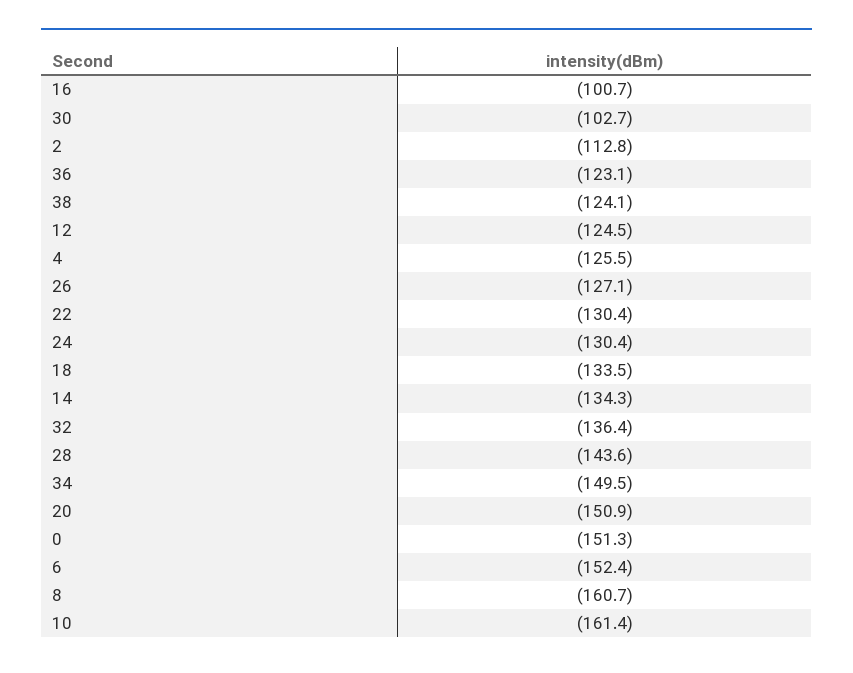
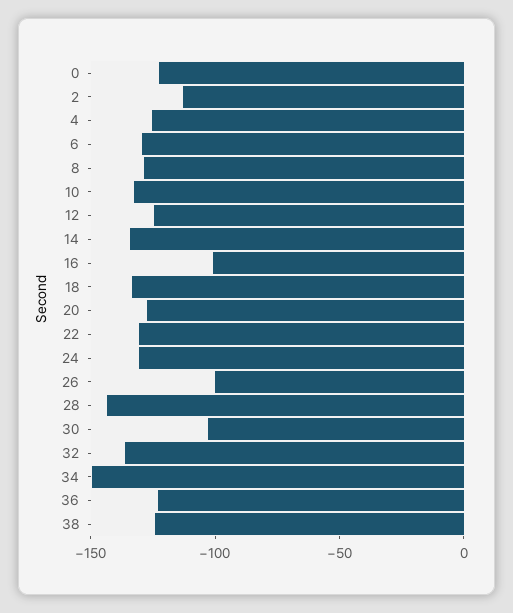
  {
    "16": -100.7,
    "30": -102.7,
    "2": -112.8,
    "36": -123.1,
    "38": -124.1,
    "12": -124.5,
    "4": -125.5,
-   "26": -127.1,
+   "26": -100,
    "22": -130.4,
    "24": -130.4,
    "18": -133.5,
    "14": -134.3,
    "32": -136.4,
    "28": -143.6,
    "34": -149.5,
-   "20": -150.9,
+   "20": -130,
-   "0": -151.3,
+   "0": -120,
-   "6": -152.4,
+   "6": -130,
-   "8": -160.7,
+   "8": -130,
-   "10": -161.4
+   "10": -130
  }

